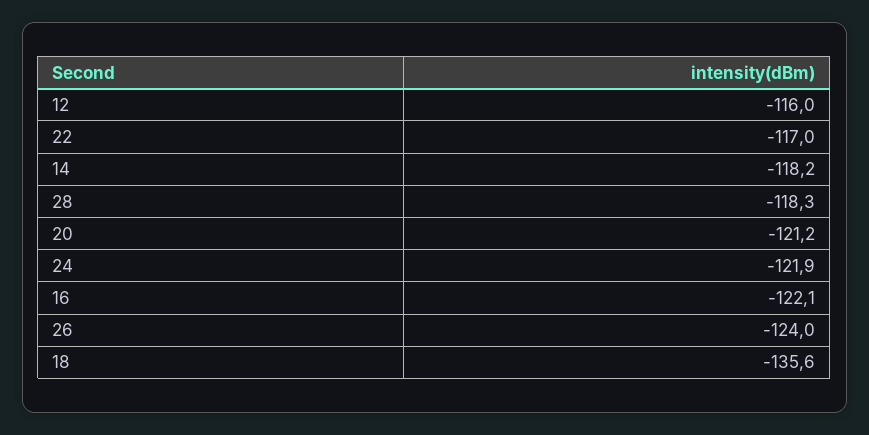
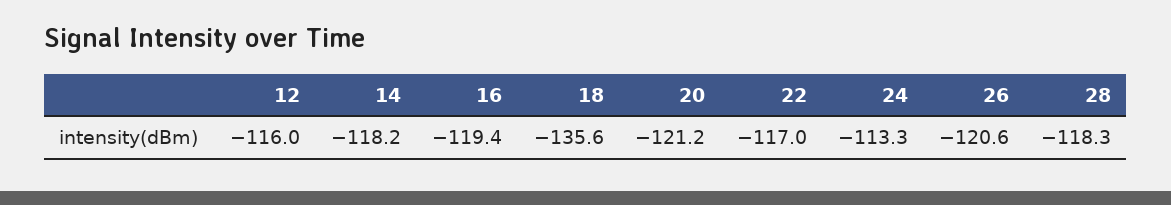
  {
    "12": -116,
    "22": -117,
    "14": -118.2,
    "28": -118.3,
    "20": -121.2,
-   "24": -121.9,
+   "24": -113.3,
-   "16": -122.1,
+   "16": -119.4,
-   "26": -124,
+   "26": -120.6,
    "18": -135.6
  }

